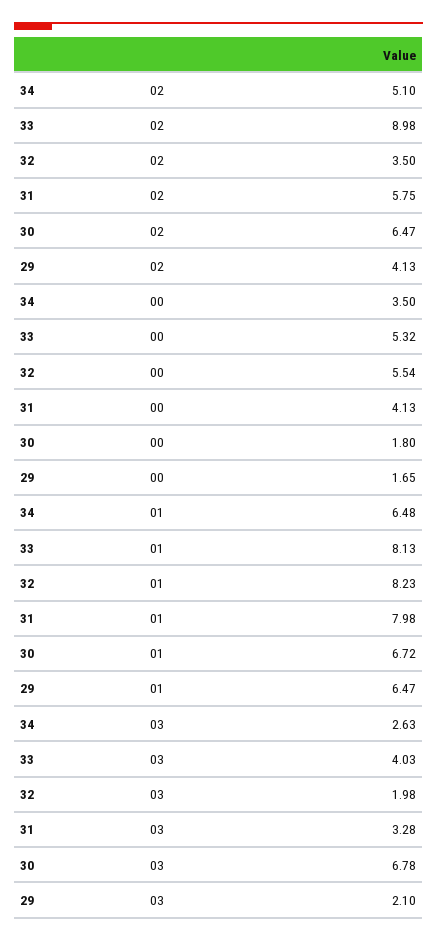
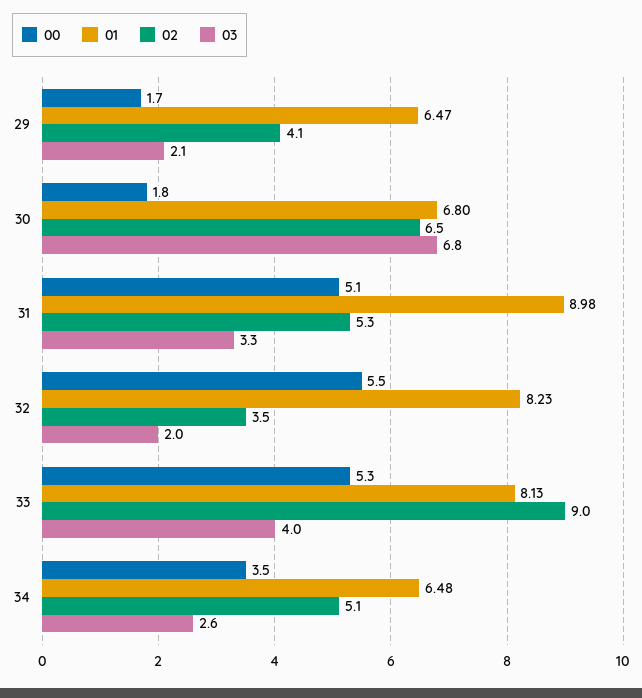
  {
    "02": {
      "34": 5.1,
      "33": 8.98,
      "32": 3.5,
-     "31": 5.75,
+     "31": 5.3,
      "30": 6.47,
      "29": 4.13
    },
    "00": {
      "34": 3.5,
      "33": 5.32,
      "32": 5.54,
-     "31": 4.13,
+     "31": 5.1,
      "30": 1.8,
      "29": 1.65
    },
    "01": {
      "34": 6.48,
      "33": 8.13,
      "32": 8.23,
-     "31": 7.98,
+     "31": 8.98,
-     "30": 6.72,
+     "30": 6.8,
      "29": 6.47
    },
    "03": {
      "34": 2.63,
      "33": 4.03,
      "32": 1.98,
      "31": 3.28,
      "30": 6.78,
      "29": 2.1
    }
  }

